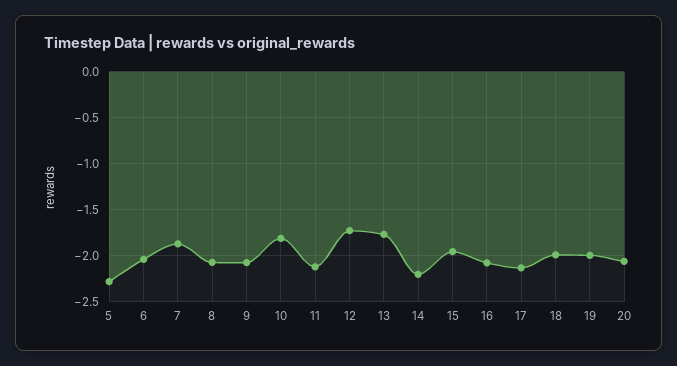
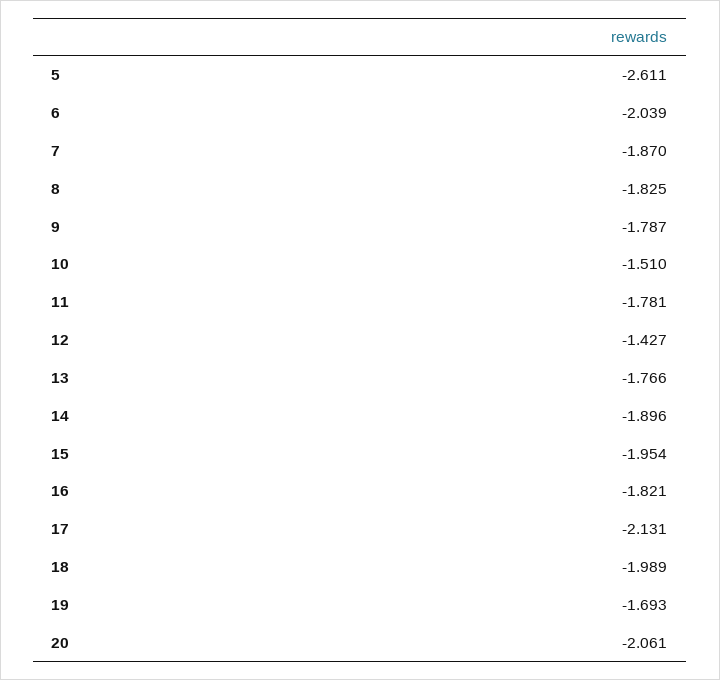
  {
-   "5": -2.3,
+   "5": -2.611,
    "6": -2.039,
    "7": -1.87,
-   "8": -2.1,
+   "8": -1.825,
-   "9": -2.1,
+   "9": -1.787,
-   "10": -1.8,
+   "10": -1.51,
-   "11": -2.1,
+   "11": -1.781,
-   "12": -1.7,
+   "12": -1.427,
    "13": -1.766,
-   "14": -2.2,
+   "14": -1.896,
    "15": -1.954,
-   "16": -2.1,
+   "16": -1.821,
    "17": -2.131,
    "18": -1.989,
-   "19": -2,
+   "19": -1.693,
    "20": -2.061
  }

